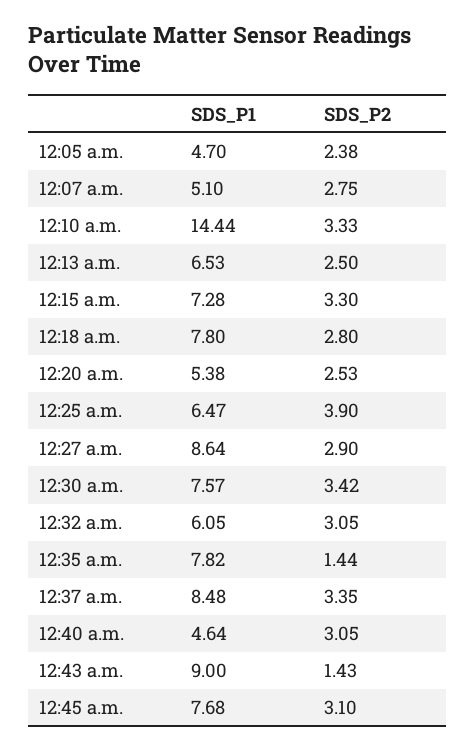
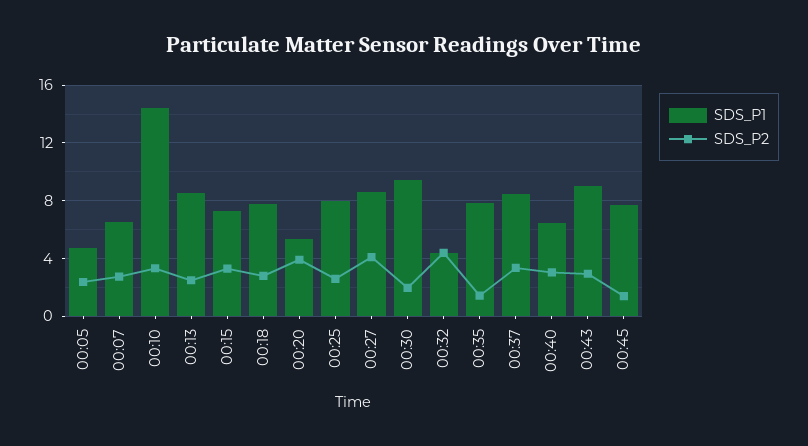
  {
    "SDS_P1": {
      "12:05 a.m.": 4.7,
-     "12:07 a.m.": 5.1,
+     "12:07 a.m.": 6.5,
      "12:10 a.m.": 14.44,
-     "12:13 a.m.": 6.53,
+     "12:13 a.m.": 8.5,
      "12:15 a.m.": 7.28,
      "12:18 a.m.": 7.8,
      "12:20 a.m.": 5.38,
-     "12:25 a.m.": 6.47,
+     "12:25 a.m.": 8,
      "12:27 a.m.": 8.64,
-     "12:30 a.m.": 7.57,
+     "12:30 a.m.": 9.5,
-     "12:32 a.m.": 6.05,
+     "12:32 a.m.": 4.5,
      "12:35 a.m.": 7.82,
      "12:37 a.m.": 8.48,
-     "12:40 a.m.": 4.64,
+     "12:40 a.m.": 6.5,
      "12:43 a.m.": 9,
      "12:45 a.m.": 7.68
    },
    "SDS_P2": {
      "12:05 a.m.": 2.38,
      "12:07 a.m.": 2.75,
      "12:10 a.m.": 3.33,
      "12:13 a.m.": 2.5,
      "12:15 a.m.": 3.3,
      "12:18 a.m.": 2.8,
-     "12:20 a.m.": 2.53,
+     "12:20 a.m.": 4,
-     "12:25 a.m.": 3.9,
+     "12:25 a.m.": 2.5,
-     "12:27 a.m.": 2.9,
+     "12:27 a.m.": 4,
-     "12:30 a.m.": 3.42,
+     "12:30 a.m.": 2,
-     "12:32 a.m.": 3.05,
+     "12:32 a.m.": 4.5,
      "12:35 a.m.": 1.44,
      "12:37 a.m.": 3.35,
      "12:40 a.m.": 3.05,
-     "12:43 a.m.": 1.43,
+     "12:43 a.m.": 3,
-     "12:45 a.m.": 3.1
+     "12:45 a.m.": 1.5
    }
  }

